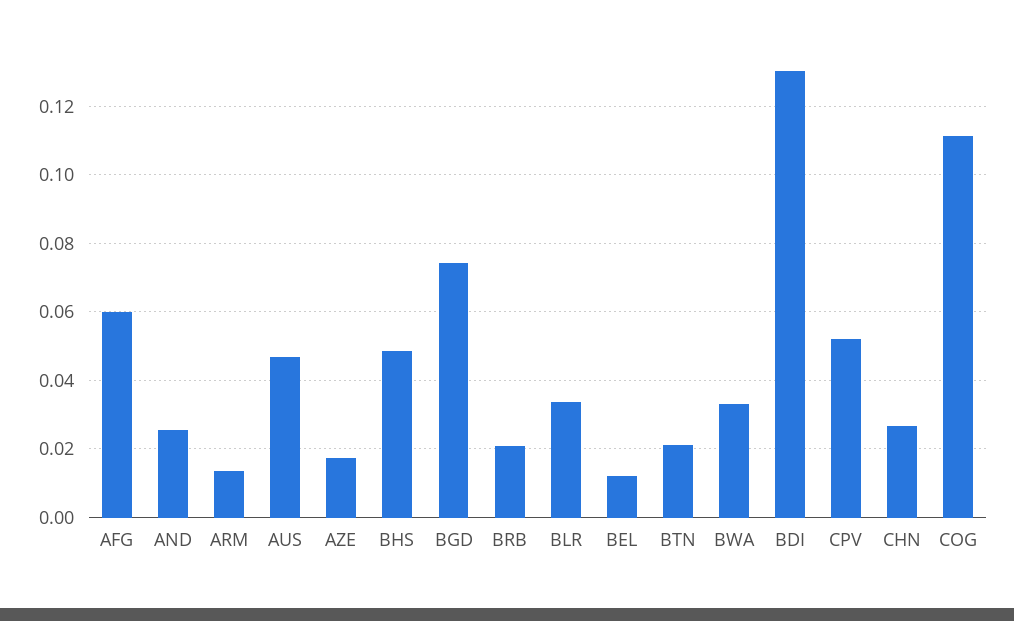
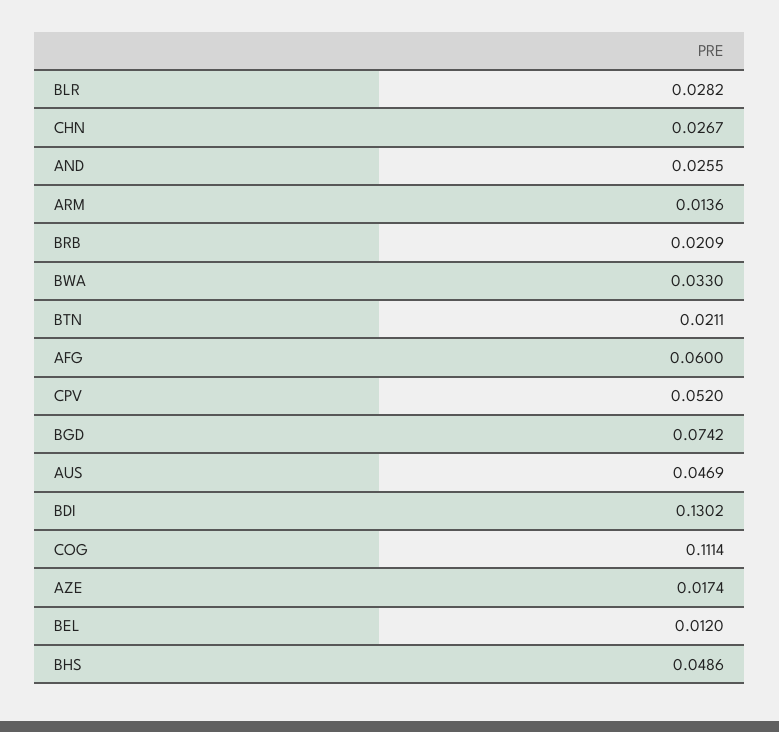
  {
    "AFG": 0.06,
    "AND": 0.0255,
    "ARM": 0.0136,
    "AUS": 0.0469,
    "AZE": 0.0174,
    "BHS": 0.0486,
    "BGD": 0.0742,
    "BRB": 0.0209,
-   "BLR": 0.034,
+   "BLR": 0.0282,
    "BEL": 0.012,
    "BTN": 0.0211,
    "BWA": 0.033,
    "BDI": 0.1302,
    "CPV": 0.052,
    "CHN": 0.0267,
    "COG": 0.1114
  }

